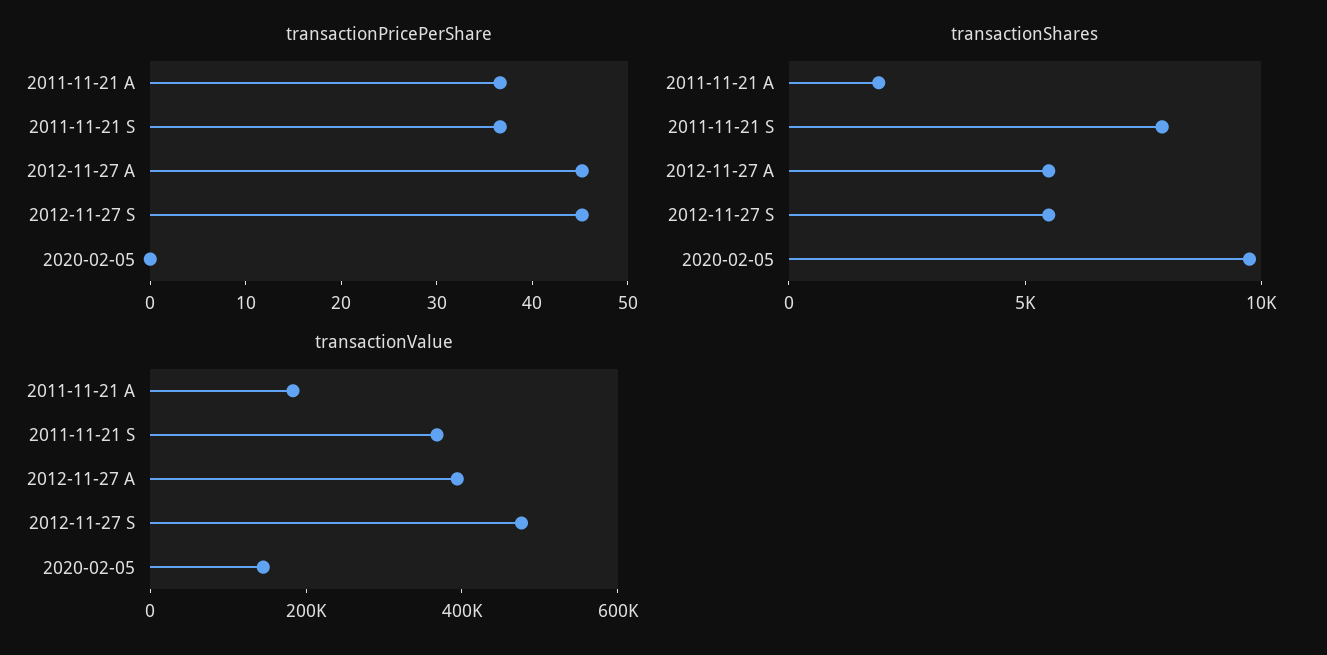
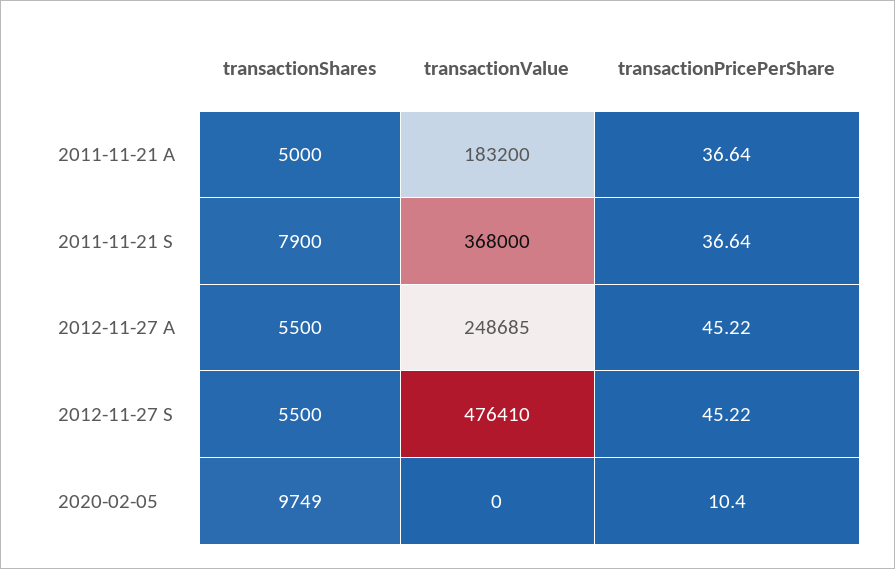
  {
    "transactionPricePerShare": {
      "2011-11-21 A": 36.64,
      "2011-11-21 S": 36.64,
      "2012-11-27 A": 45.22,
      "2012-11-27 S": 45.22,
-     "2020-02-05": 0
+     "2020-02-05": 10.4
    },
    "transactionShares": {
-     "2011-11-21 A": 2000,
+     "2011-11-21 A": 5000,
      "2011-11-21 S": 7900,
      "2012-11-27 A": 5500,
      "2012-11-27 S": 5500,
      "2020-02-05": 9749
    },
    "transactionValue": {
      "2011-11-21 A": 183200,
      "2011-11-21 S": 368000,
-     "2012-11-27 A": 400000,
+     "2012-11-27 A": 248685,
      "2012-11-27 S": 476410,
-     "2020-02-05": 150000
+     "2020-02-05": 0
    }
  }

